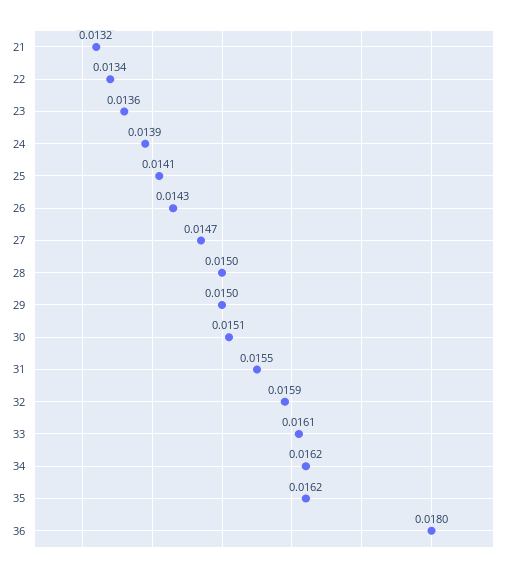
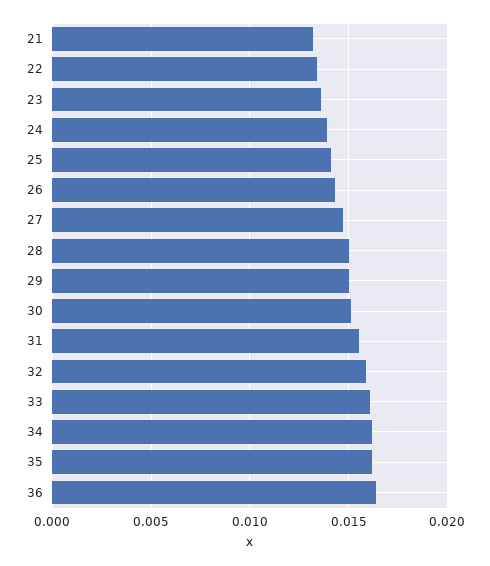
  {
    "21": 0.0132,
    "22": 0.0134,
    "23": 0.0136,
    "24": 0.0139,
    "25": 0.0141,
    "26": 0.0143,
    "27": 0.0147,
    "28": 0.015,
    "29": 0.015,
    "30": 0.0151,
    "31": 0.0155,
    "32": 0.0159,
    "33": 0.0161,
    "34": 0.0162,
    "35": 0.0162,
-   "36": 0.018
+   "36": 0.0165
  }

